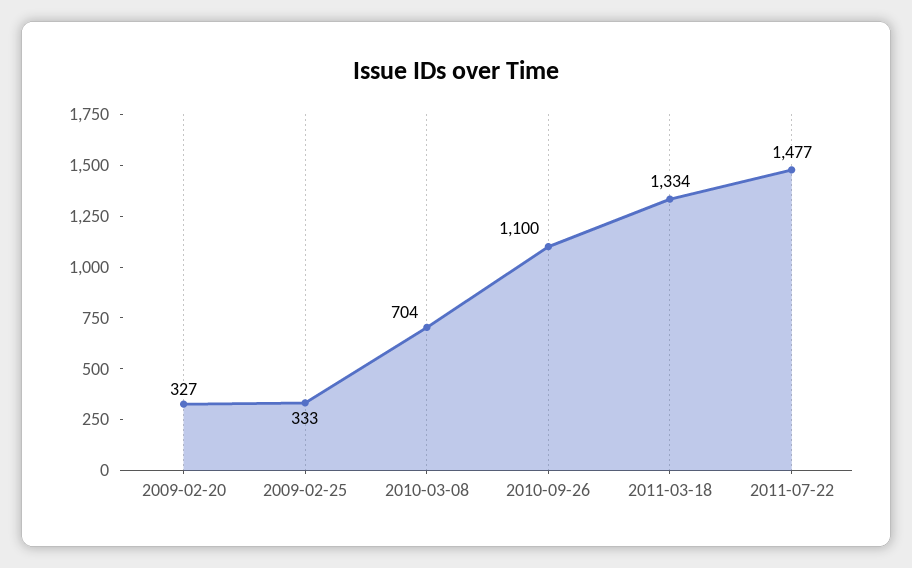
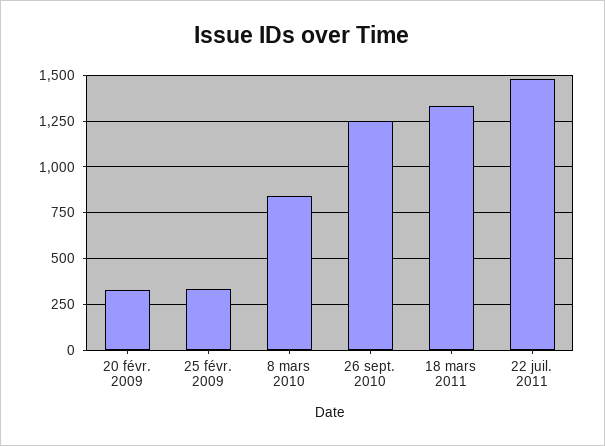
  {
    "2009-02-20": 327,
    "2009-02-25": 333,
-   "2010-03-08": 704,
+   "2010-03-08": 850,
-   "2010-09-26": 1100,
+   "2010-09-26": 1250,
    "2011-03-18": 1334,
    "2011-07-22": 1477
  }

